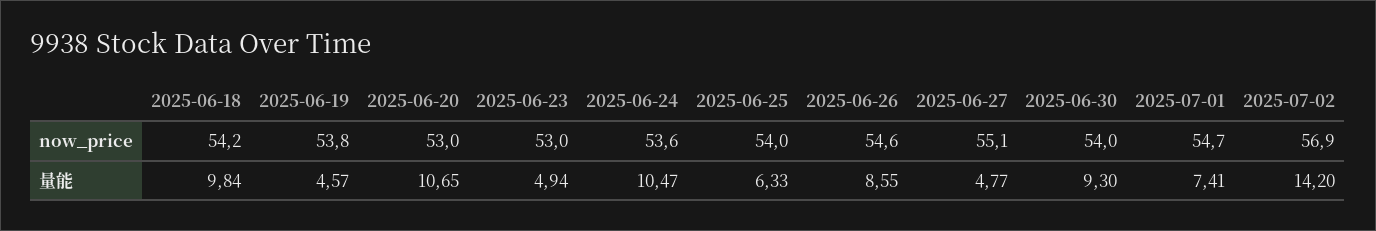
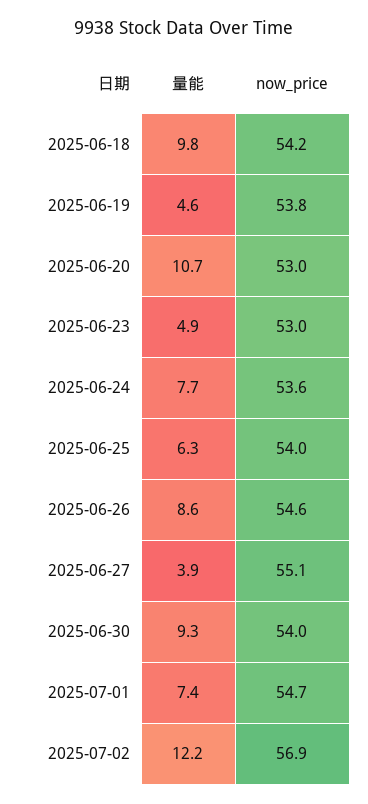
  {
    "2025-06-18": {
      "now_price": 54.2,
      "量能": 9.84
    },
    "2025-06-19": {
      "now_price": 53.8,
      "量能": 4.57
    },
    "2025-06-20": {
      "now_price": 53,
      "量能": 10.65
    },
    "2025-06-23": {
      "now_price": 53,
      "量能": 4.94
    },
    "2025-06-24": {
      "now_price": 53.6,
-     "量能": 10.47
+     "量能": 7.7
    },
    "2025-06-25": {
      "now_price": 54,
      "量能": 6.33
    },
    "2025-06-26": {
      "now_price": 54.6,
      "量能": 8.55
    },
    "2025-06-27": {
      "now_price": 55.1,
-     "量能": 4.77
+     "量能": 3.9
    },
    "2025-06-30": {
      "now_price": 54,
      "量能": 9.3
    },
    "2025-07-01": {
      "now_price": 54.7,
      "量能": 7.41
    },
    "2025-07-02": {
      "now_price": 56.9,
-     "量能": 14.2
+     "量能": 12.2
    }
  }

